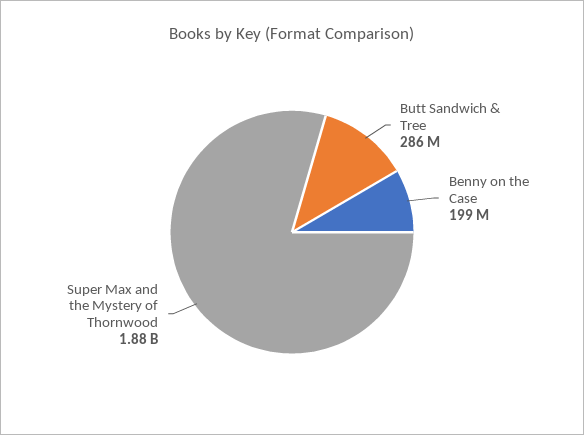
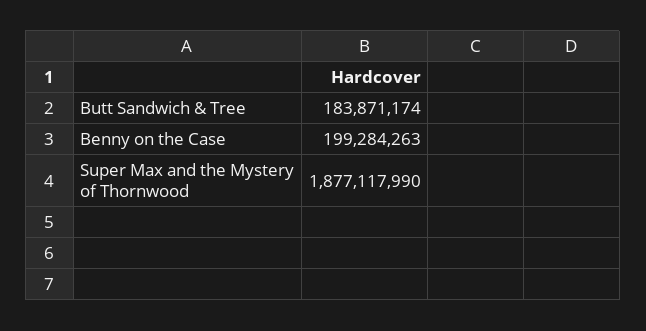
  {
-   "Butt Sandwich & Tree": 286000000,
+   "Butt Sandwich & Tree": 183871174,
    "Benny on the Case": 199284263,
    "Super Max and the Mystery of Thornwood": 1877117990
  }

